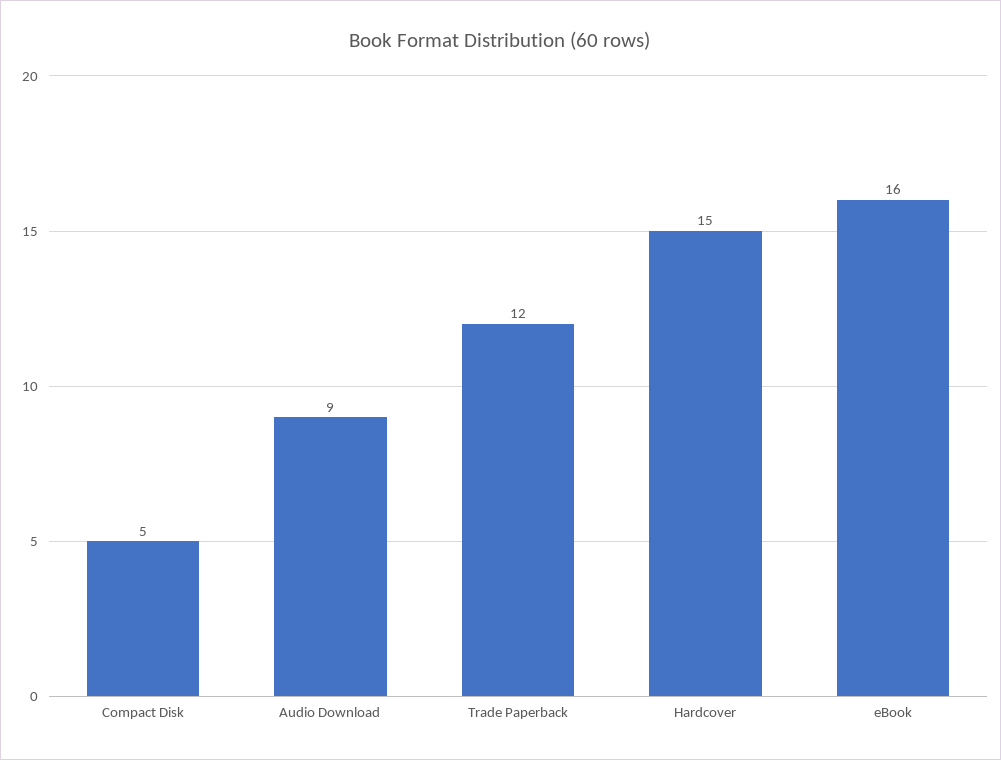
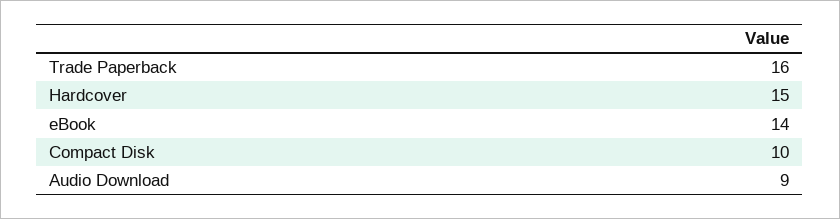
  {
-   "Compact Disk": 5,
+   "Compact Disk": 10,
    "Audio Download": 9,
-   "Trade Paperback": 12,
+   "Trade Paperback": 16,
    "Hardcover": 15,
-   "eBook": 16
+   "eBook": 14
  }

